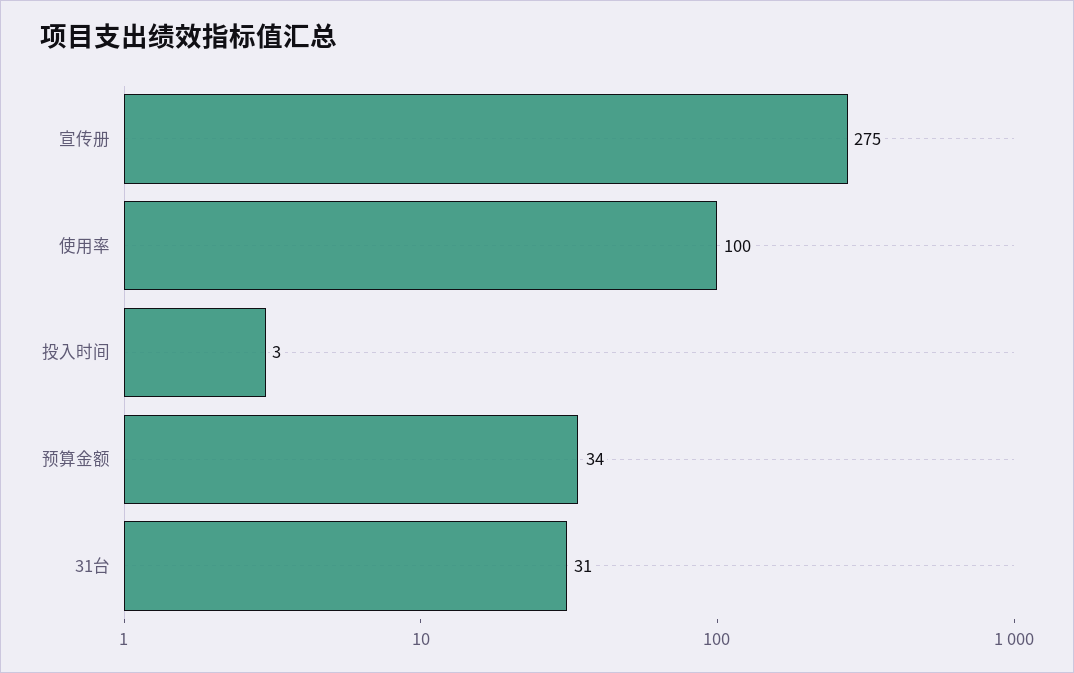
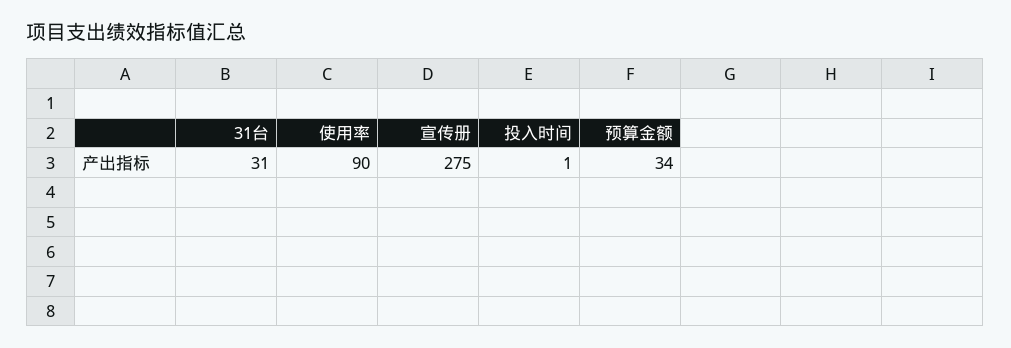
  {
    "宣传册": 275,
-   "使用率": 100,
+   "使用率": 90,
-   "投入时间": 3,
+   "投入时间": 1,
    "预算金额": 34,
    "31台": 31
  }

